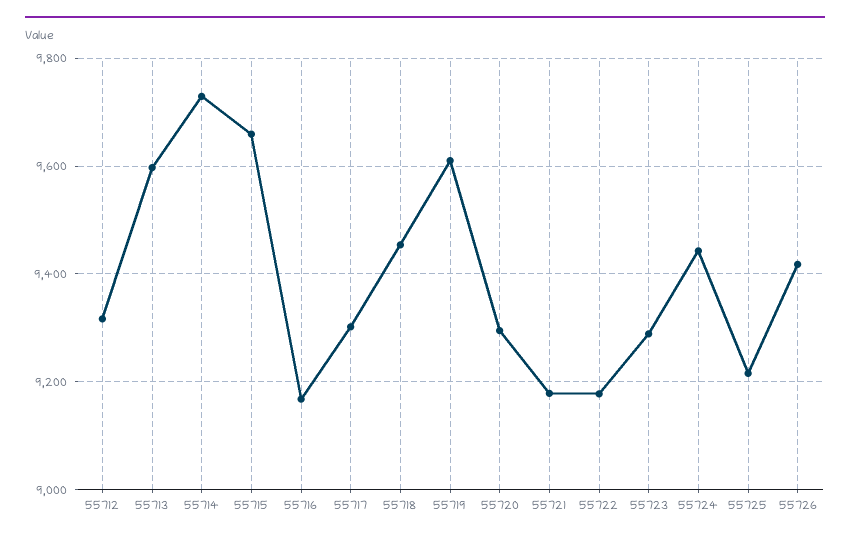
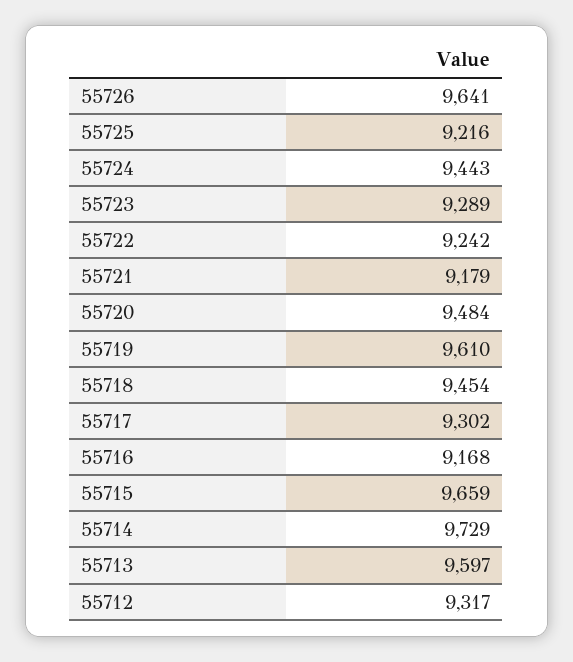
  {
    "55712": 9317,
    "55713": 9597,
    "55714": 9729,
    "55715": 9659,
    "55716": 9168,
    "55717": 9302,
    "55718": 9454,
    "55719": 9610,
-   "55720": 9300,
+   "55720": 9484,
    "55721": 9179,
-   "55722": 9180,
+   "55722": 9242,
    "55723": 9289,
    "55724": 9443,
    "55725": 9216,
-   "55726": 9420
+   "55726": 9641
  }

